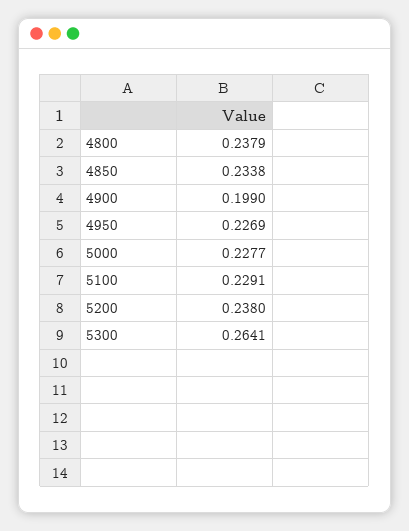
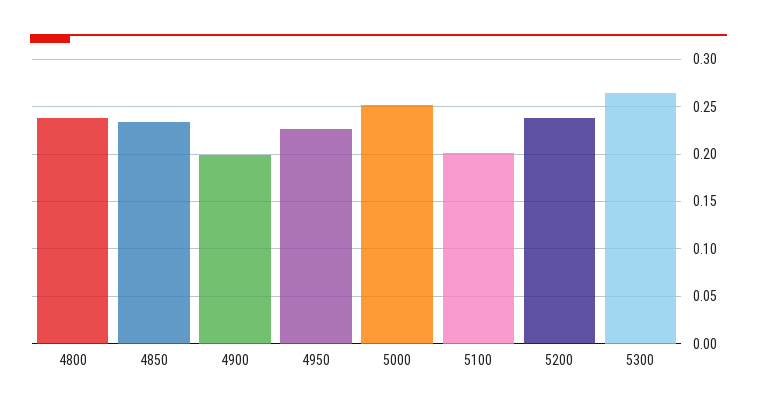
  {
    "4800": 0.2379,
    "4850": 0.2338,
    "4900": 0.199,
    "4950": 0.2269,
-   "5000": 0.2277,
+   "5000": 0.25,
-   "5100": 0.2291,
+   "5100": 0.2,
    "5200": 0.238,
    "5300": 0.2641
  }

